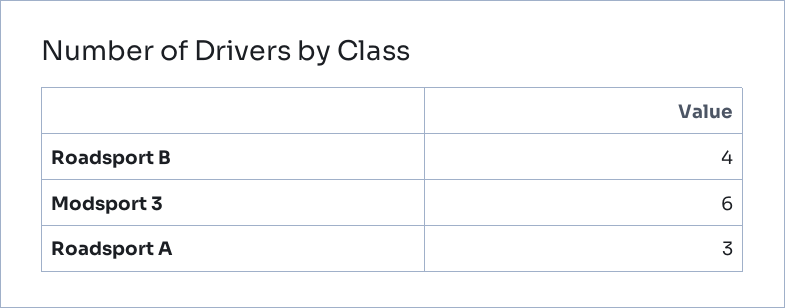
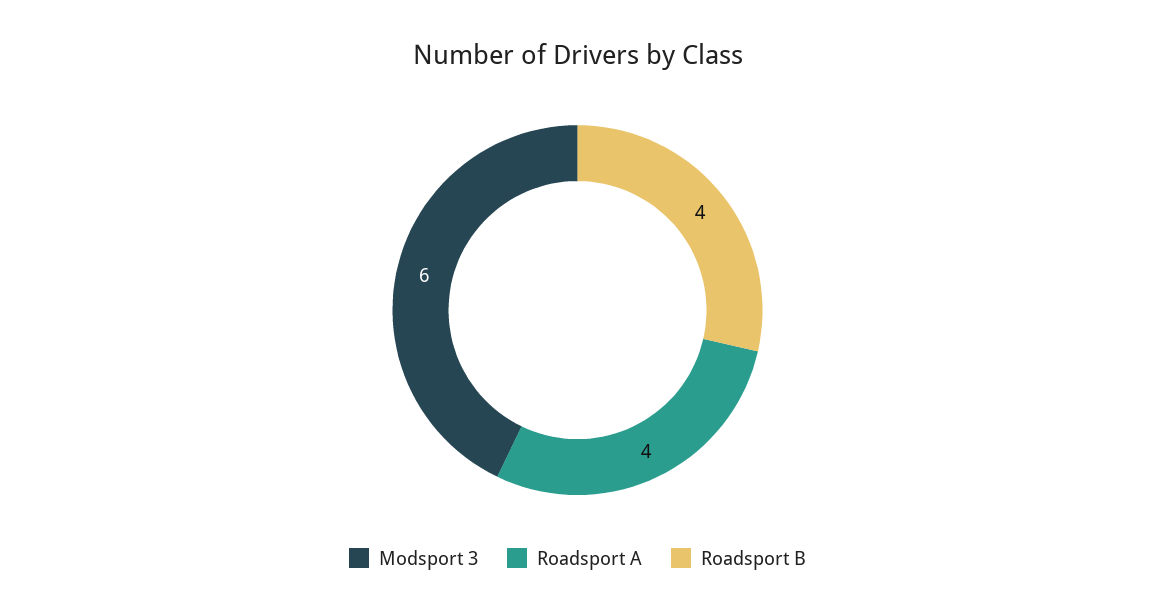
  {
    "Roadsport B": 4,
    "Modsport 3": 6,
-   "Roadsport A": 3
+   "Roadsport A": 4
  }

